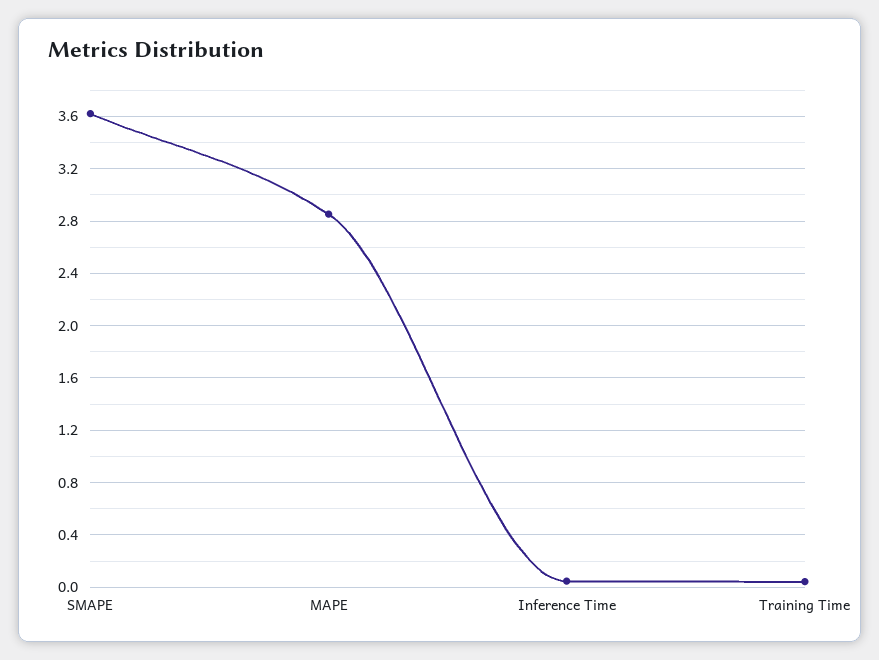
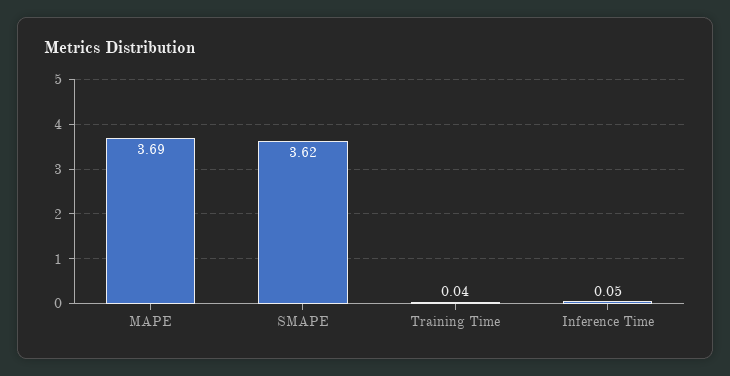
  {
    "SMAPE": 3.62,
-   "MAPE": 2.85,
+   "MAPE": 3.69,
    "Inference Time": 0.05,
    "Training Time": 0.04
  }

